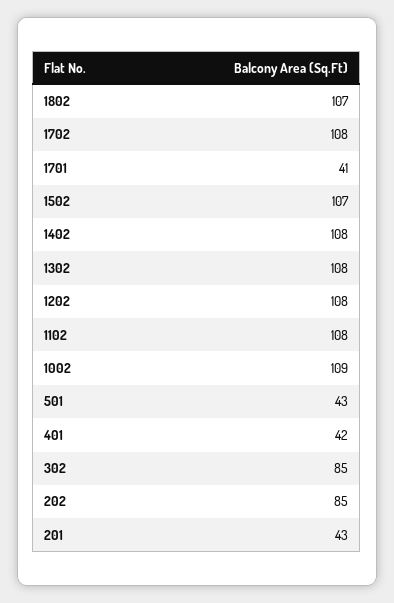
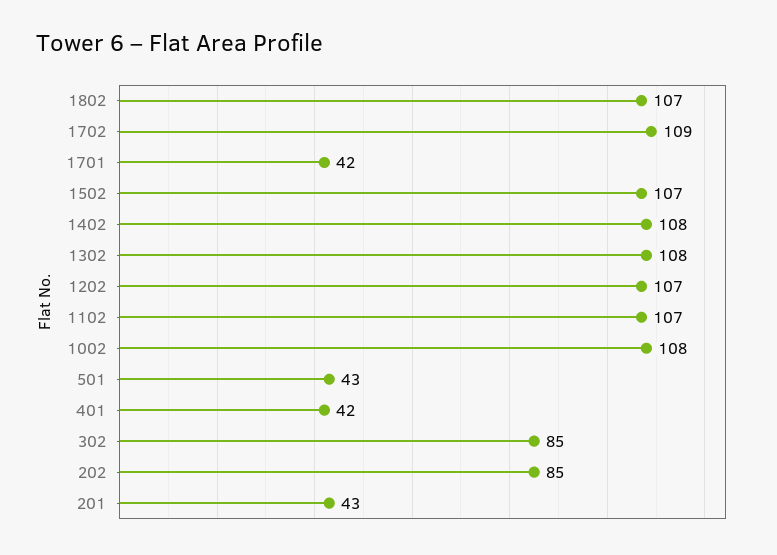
  {
    "1802": 107,
-   "1702": 108,
+   "1702": 109,
-   "1701": 41,
+   "1701": 42,
    "1502": 107,
    "1402": 108,
    "1302": 108,
-   "1202": 108,
+   "1202": 107,
-   "1102": 108,
+   "1102": 107,
-   "1002": 109,
+   "1002": 108,
    "501": 43,
    "401": 42,
    "302": 85,
    "202": 85,
    "201": 43
  }

